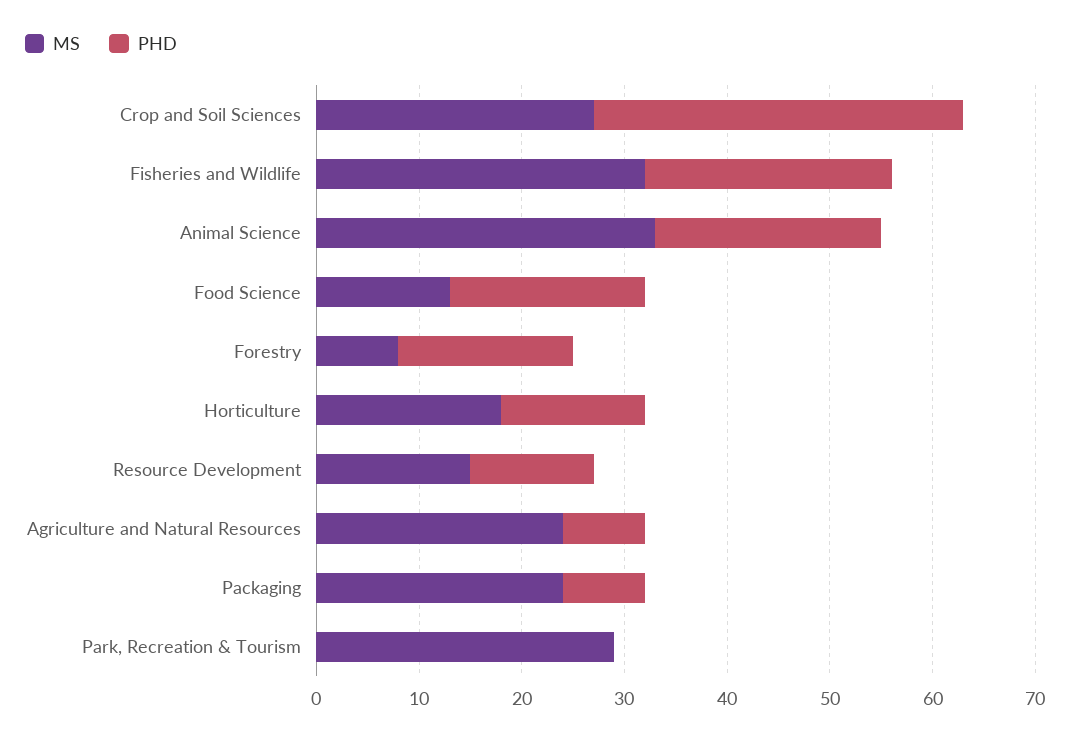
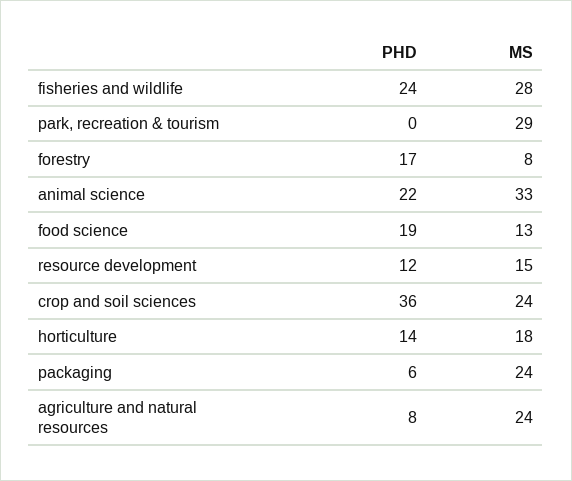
  {
    "MS": {
-     "Crop and Soil Sciences": 27,
+     "Crop and Soil Sciences": 24,
-     "Fisheries and Wildlife": 32,
+     "Fisheries and Wildlife": 28,
      "Animal Science": 33,
      "Food Science": 13,
      "Forestry": 8,
      "Horticulture": 18,
      "Resource Development": 15,
      "Agriculture and Natural Resources": 24,
      "Packaging": 24,
      "Park, Recreation & Tourism": 29
    },
    "PHD": {
      "Crop and Soil Sciences": 36,
      "Fisheries and Wildlife": 24,
      "Animal Science": 22,
      "Food Science": 19,
      "Forestry": 17,
      "Horticulture": 14,
      "Resource Development": 12,
      "Agriculture and Natural Resources": 8,
-     "Packaging": 8,
+     "Packaging": 6,
      "Park, Recreation & Tourism": 0
    }
  }

